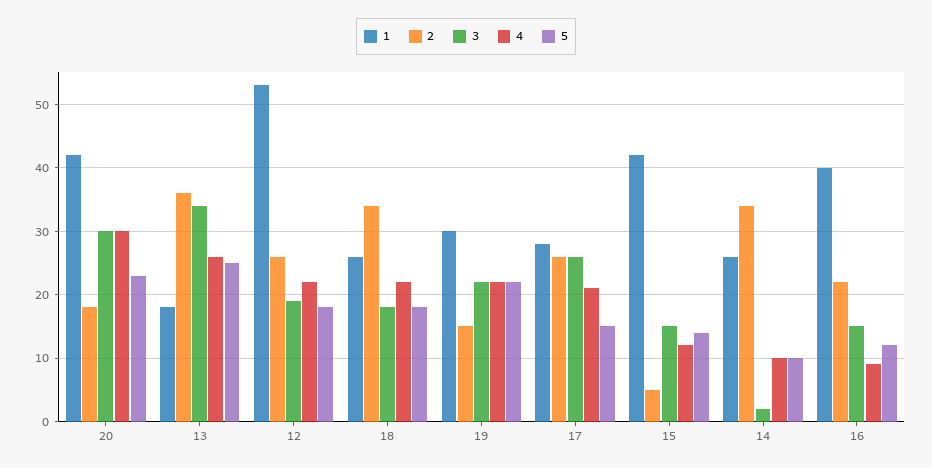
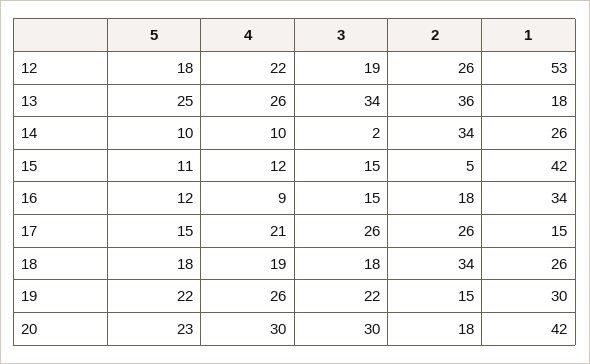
  {
    "1": {
      "20": 42,
      "13": 18,
      "12": 53,
      "18": 26,
      "19": 30,
-     "17": 28,
+     "17": 15,
      "15": 42,
      "14": 26,
-     "16": 40
+     "16": 34
    },
    "2": {
      "20": 18,
      "13": 36,
      "12": 26,
      "18": 34,
      "19": 15,
      "17": 26,
      "15": 5,
      "14": 34,
-     "16": 22
+     "16": 18
    },
    "3": {
      "20": 30,
      "13": 34,
      "12": 19,
      "18": 18,
      "19": 22,
      "17": 26,
      "15": 15,
      "14": 2,
      "16": 15
    },
    "4": {
      "20": 30,
      "13": 26,
      "12": 22,
-     "18": 22,
+     "18": 19,
-     "19": 22,
+     "19": 26,
      "17": 21,
      "15": 12,
      "14": 10,
      "16": 9
    },
    "5": {
      "20": 23,
      "13": 25,
      "12": 18,
      "18": 18,
      "19": 22,
      "17": 15,
-     "15": 14,
+     "15": 11,
      "14": 10,
      "16": 12
    }
  }

